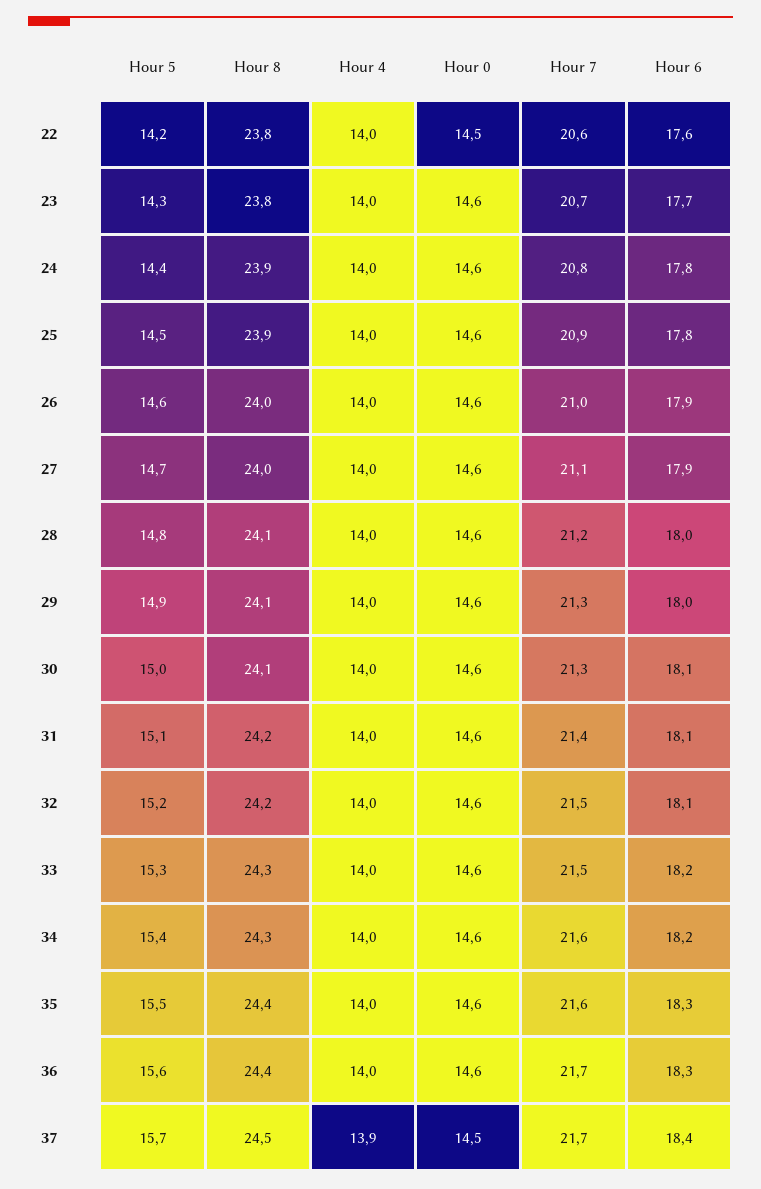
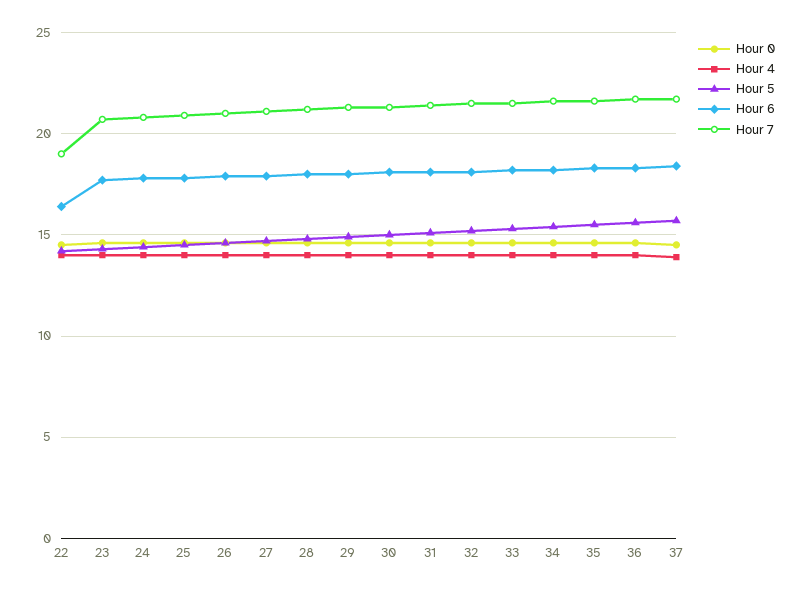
  {
    "Hour 5": {
      "22": 14.2,
      "23": 14.3,
      "24": 14.4,
      "25": 14.5,
      "26": 14.6,
      "27": 14.7,
      "28": 14.8,
      "29": 14.9,
      "30": 15,
      "31": 15.1,
      "32": 15.2,
      "33": 15.3,
      "34": 15.4,
      "35": 15.5,
      "36": 15.6,
      "37": 15.7
    },
-   "Hour 8": {
-     "22": 23.8,
-     "23": 23.8,
-     "24": 23.9,
-     "25": 23.9,
-     "26": 24,
-     "27": 24,
-     "28": 24.1,
-     "29": 24.1,
-     "30": 24.1,
-     "31": 24.2,
-     "32": 24.2,
-     "33": 24.3,
-     "34": 24.3,
-     "35": 24.4,
-     "36": 24.4,
-     "37": 24.5
-   },
    "Hour 4": {
      "22": 14,
      "23": 14,
      "24": 14,
      "25": 14,
      "26": 14,
      "27": 14,
      "28": 14,
      "29": 14,
      "30": 14,
      "31": 14,
      "32": 14,
      "33": 14,
      "34": 14,
      "35": 14,
      "36": 14,
      "37": 13.9
    },
    "Hour 0": {
      "22": 14.5,
      "23": 14.6,
      "24": 14.6,
      "25": 14.6,
      "26": 14.6,
      "27": 14.6,
      "28": 14.6,
      "29": 14.6,
      "30": 14.6,
      "31": 14.6,
      "32": 14.6,
      "33": 14.6,
      "34": 14.6,
      "35": 14.6,
      "36": 14.6,
      "37": 14.5
    },
    "Hour 7": {
-     "22": 20.6,
+     "22": 19,
      "23": 20.7,
      "24": 20.8,
      "25": 20.9,
      "26": 21,
      "27": 21.1,
      "28": 21.2,
      "29": 21.3,
      "30": 21.3,
      "31": 21.4,
      "32": 21.5,
      "33": 21.5,
      "34": 21.6,
      "35": 21.6,
      "36": 21.7,
      "37": 21.7
    },
    "Hour 6": {
-     "22": 17.6,
+     "22": 16.5,
      "23": 17.7,
      "24": 17.8,
      "25": 17.8,
      "26": 17.9,
      "27": 17.9,
      "28": 18,
      "29": 18,
      "30": 18.1,
      "31": 18.1,
      "32": 18.1,
      "33": 18.2,
      "34": 18.2,
      "35": 18.3,
      "36": 18.3,
      "37": 18.4
    }
  }

